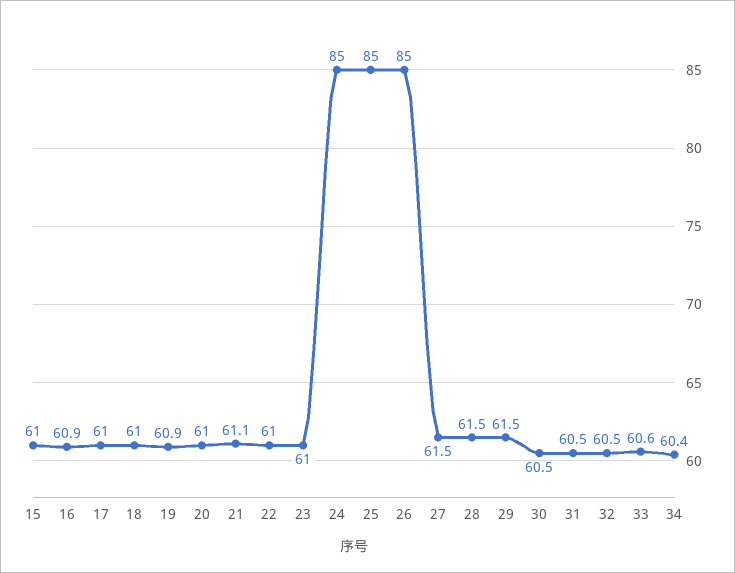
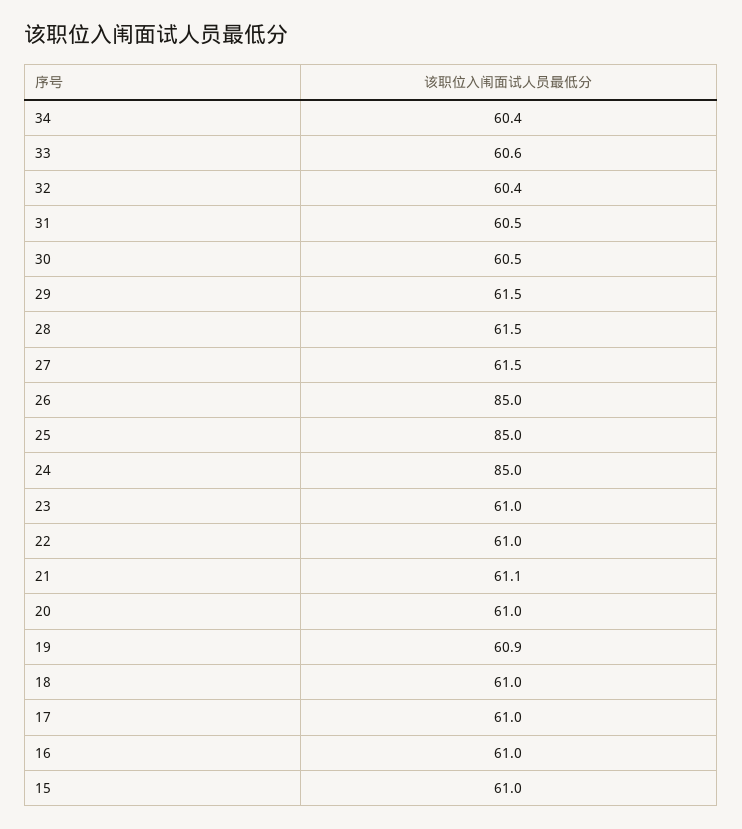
  {
    "15": 61,
-   "16": 60.9,
+   "16": 61,
    "17": 61,
    "18": 61,
    "19": 60.9,
    "20": 61,
    "21": 61.1,
    "22": 61,
    "23": 61,
    "24": 85,
    "25": 85,
    "26": 85,
    "27": 61.5,
    "28": 61.5,
    "29": 61.5,
    "30": 60.5,
    "31": 60.5,
-   "32": 60.5,
+   "32": 60.4,
    "33": 60.6,
    "34": 60.4
  }

